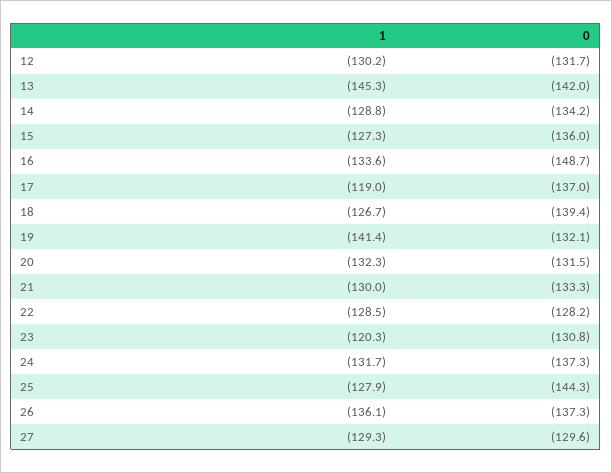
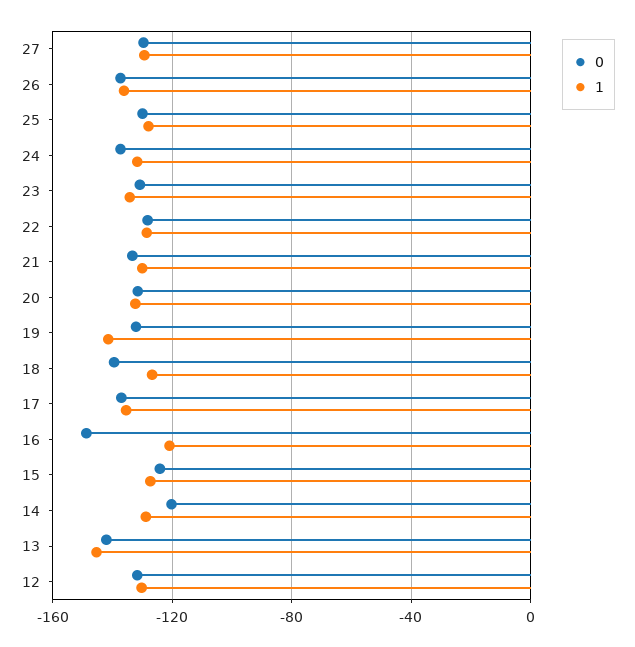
  {
    "1": {
      "12": -130.2,
      "13": -145.3,
      "14": -128.8,
      "15": -127.3,
-     "16": -133.6,
+     "16": -120,
-     "17": -119,
+     "17": -135,
      "18": -126.7,
      "19": -141.4,
      "20": -132.3,
      "21": -130,
      "22": -128.5,
-     "23": -120.3,
+     "23": -135,
      "24": -131.7,
      "25": -127.9,
      "26": -136.1,
      "27": -129.3
    },
    "0": {
      "12": -131.7,
      "13": -142,
-     "14": -134.2,
+     "14": -120,
-     "15": -136,
+     "15": -125,
      "16": -148.7,
      "17": -137,
      "18": -139.4,
      "19": -132.1,
      "20": -131.5,
      "21": -133.3,
      "22": -128.2,
      "23": -130.8,
      "24": -137.3,
-     "25": -144.3,
+     "25": -130,
      "26": -137.3,
      "27": -129.6
    }
  }

